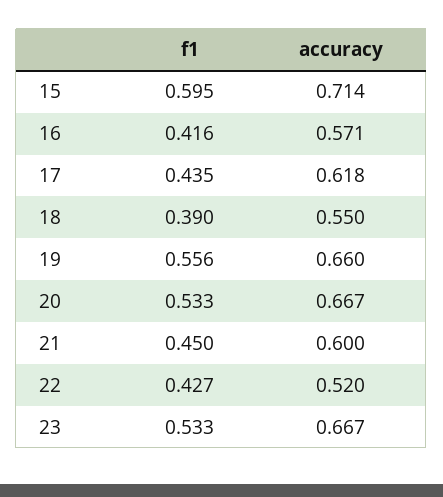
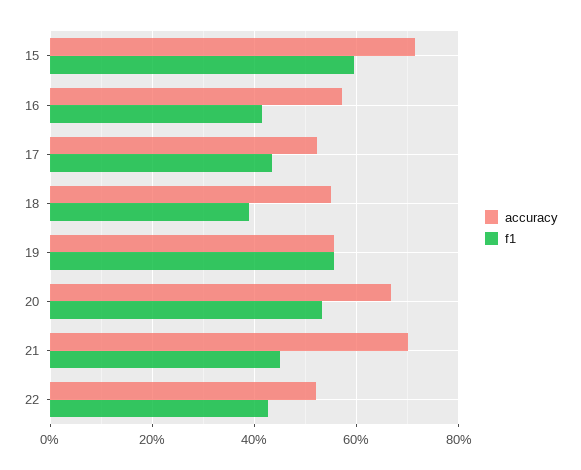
  {
    "f1": {
      "15": 0.595,
      "16": 0.416,
      "17": 0.435,
      "18": 0.39,
      "19": 0.556,
      "20": 0.533,
      "21": 0.45,
-     "22": 0.427,
+     "22": 0.427
-     "23": 0.533
    },
    "accuracy": {
      "15": 0.714,
      "16": 0.571,
-     "17": 0.618,
+     "17": 0.52,
      "18": 0.55,
-     "19": 0.66,
+     "19": 0.56,
      "20": 0.667,
-     "21": 0.6,
+     "21": 0.7,
-     "22": 0.52,
+     "22": 0.52
-     "23": 0.667
    }
  }

